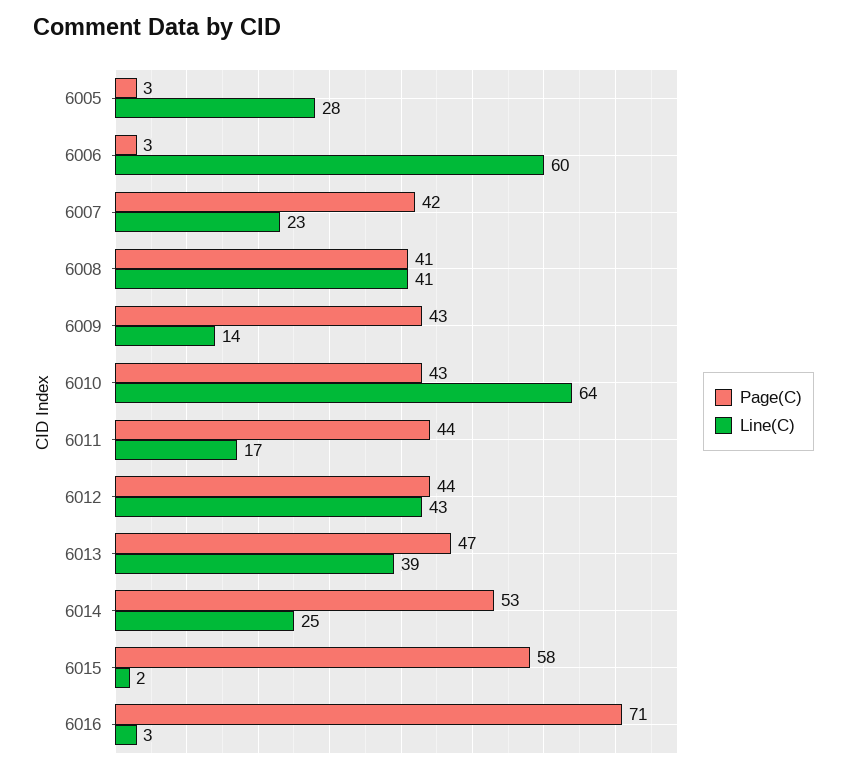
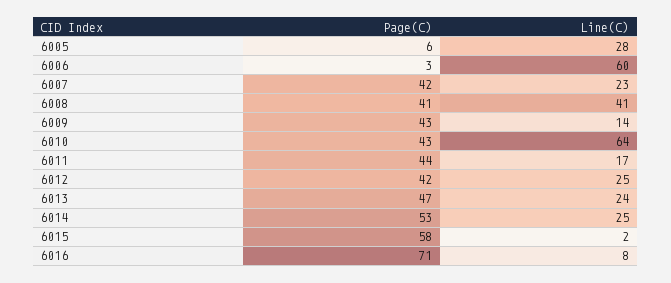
  {
    "Page(C)": {
-     "6005": 3,
+     "6005": 6,
      "6006": 3,
      "6007": 42,
      "6008": 41,
      "6009": 43,
      "6010": 43,
      "6011": 44,
-     "6012": 44,
+     "6012": 42,
      "6013": 47,
      "6014": 53,
      "6015": 58,
      "6016": 71
    },
    "Line(C)": {
      "6005": 28,
      "6006": 60,
      "6007": 23,
      "6008": 41,
      "6009": 14,
      "6010": 64,
      "6011": 17,
-     "6012": 43,
+     "6012": 25,
-     "6013": 39,
+     "6013": 24,
      "6014": 25,
      "6015": 2,
-     "6016": 3
+     "6016": 8
    }
  }

